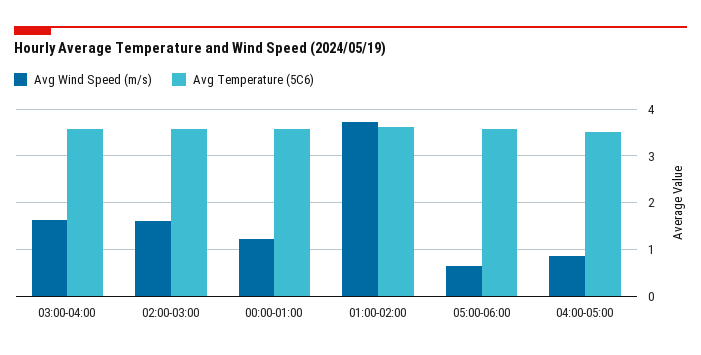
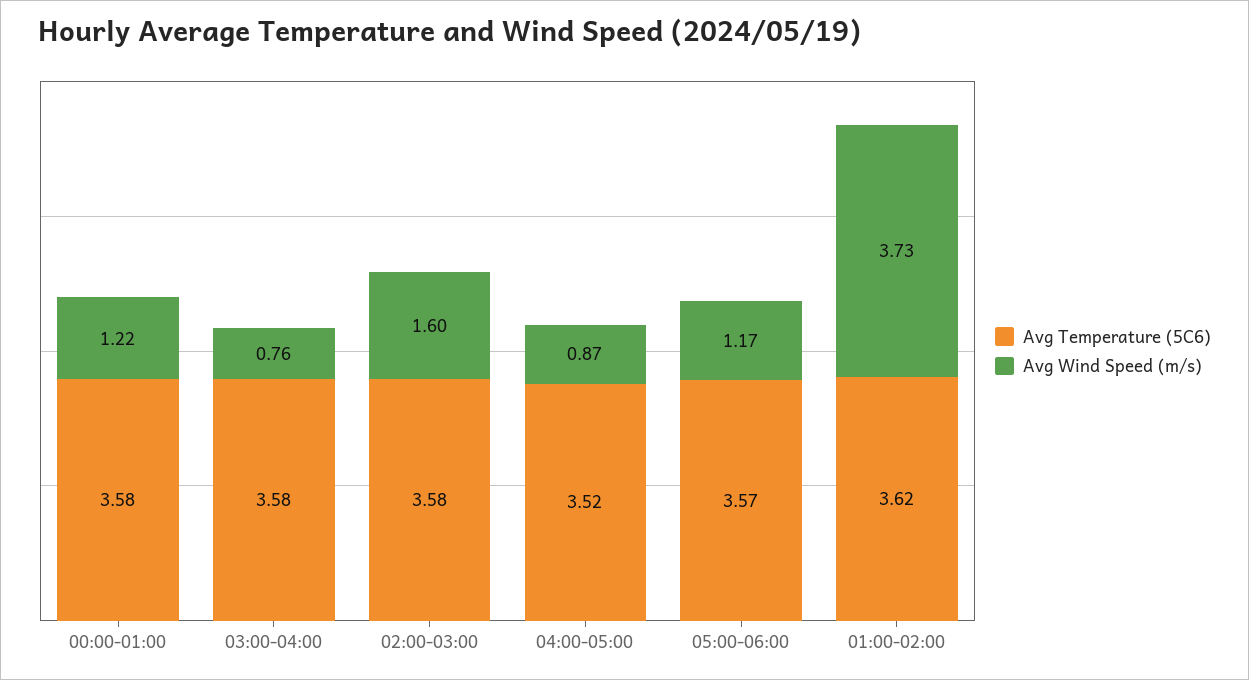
  {
    "Avg Wind Speed (m/s)": {
-     "03:00-04:00": 1.6,
+     "03:00-04:00": 0.76,
      "02:00-03:00": 1.6,
      "00:00-01:00": 1.22,
      "01:00-02:00": 3.73,
-     "05:00-06:00": 0.6,
+     "05:00-06:00": 1.17,
      "04:00-05:00": 0.87
    },
    "Avg Temperature (5C6)": {
      "03:00-04:00": 3.58,
      "02:00-03:00": 3.58,
      "00:00-01:00": 3.58,
      "01:00-02:00": 3.62,
      "05:00-06:00": 3.57,
      "04:00-05:00": 3.52
    }
  }

